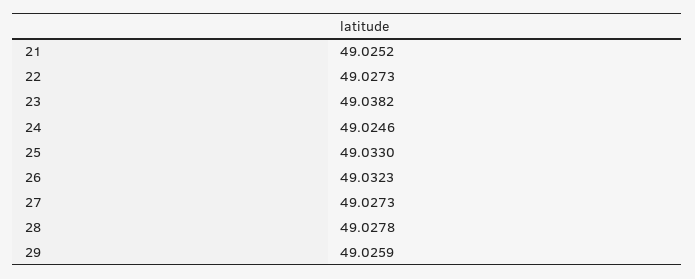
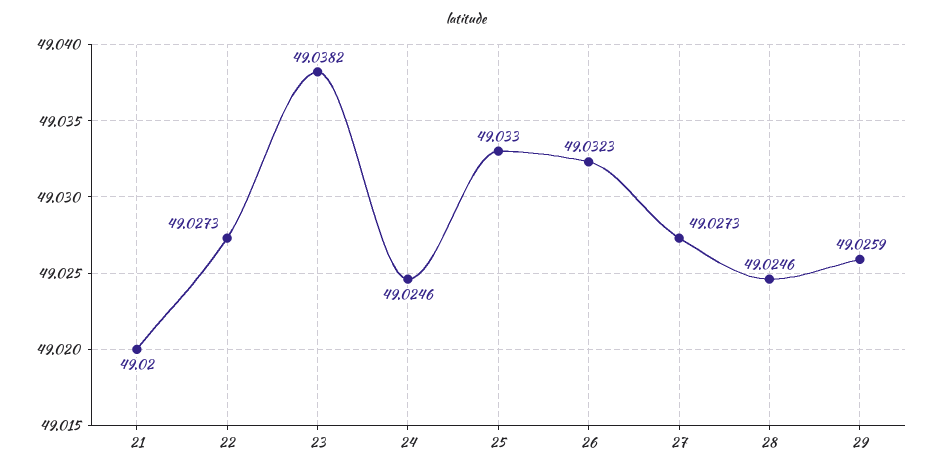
  {
-   "21": 49.0252,
+   "21": 49.02,
    "22": 49.0273,
    "23": 49.0382,
    "24": 49.0246,
    "25": 49.033,
    "26": 49.0323,
    "27": 49.0273,
-   "28": 49.0278,
+   "28": 49.0246,
    "29": 49.0259
  }

